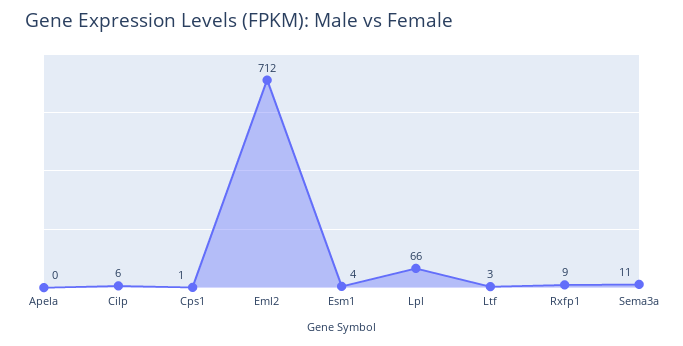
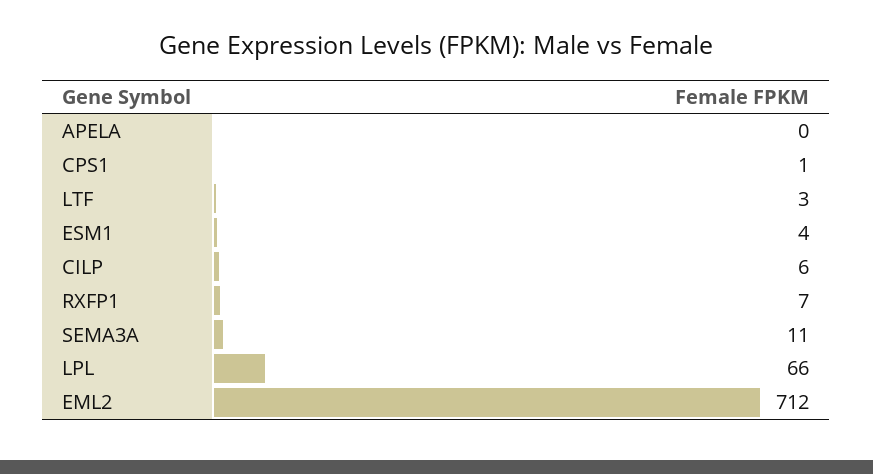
  {
    "Apela": 0,
    "Cilp": 6,
    "Cps1": 1,
    "Eml2": 712,
    "Esm1": 4,
    "Lpl": 66,
    "Ltf": 3,
-   "Rxfp1": 9,
+   "Rxfp1": 7,
    "Sema3a": 11
  }

